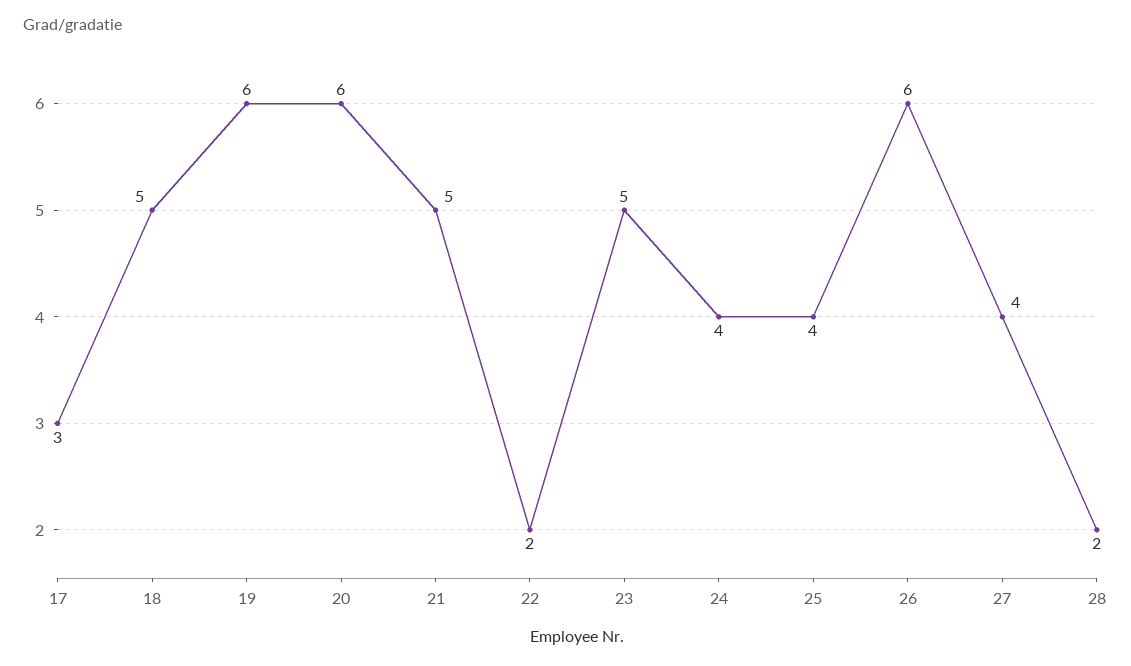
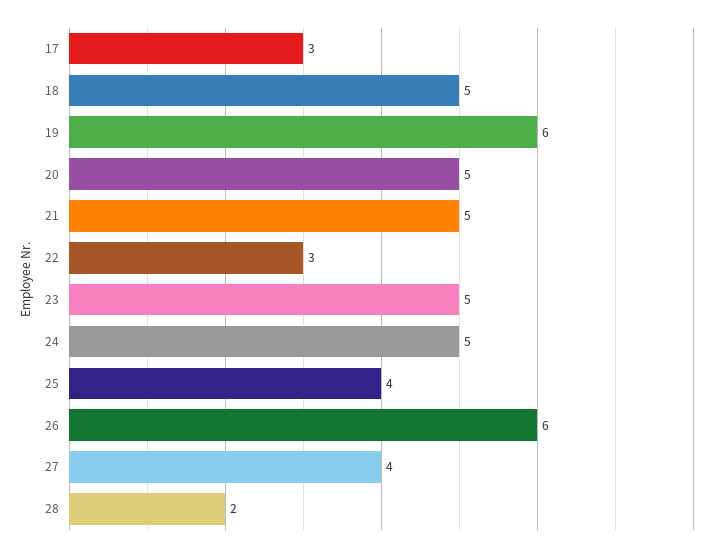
  {
    "17": 3,
    "18": 5,
    "19": 6,
-   "20": 6,
+   "20": 5,
    "21": 5,
-   "22": 2,
+   "22": 3,
    "23": 5,
-   "24": 4,
+   "24": 5,
    "25": 4,
    "26": 6,
    "27": 4,
    "28": 2
  }

